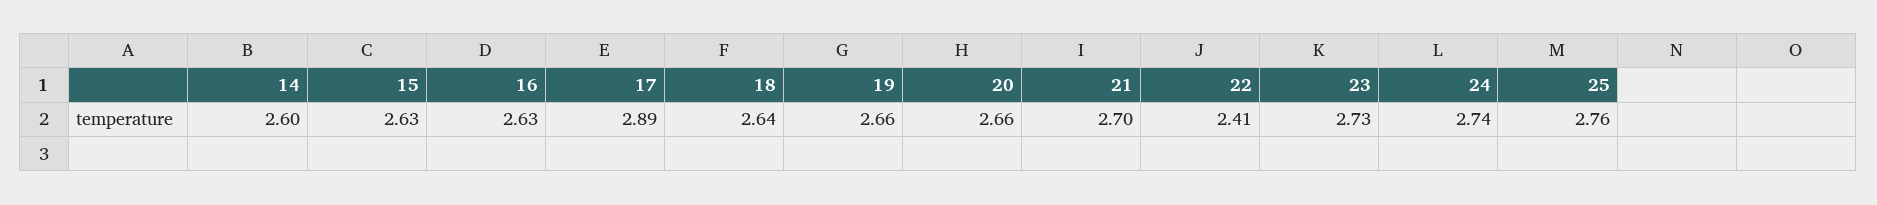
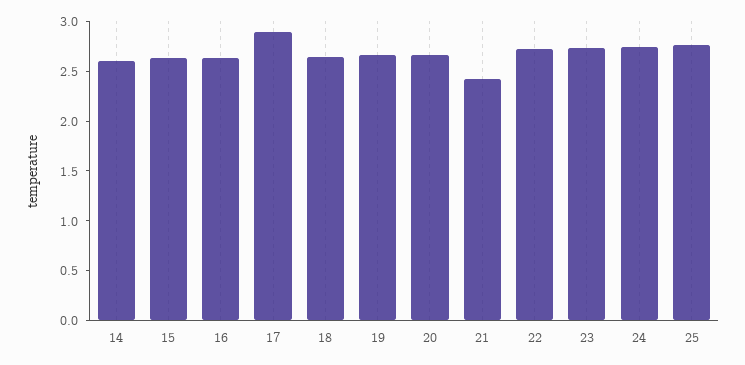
  {
    "14": 2.6,
    "15": 2.63,
    "16": 2.63,
    "17": 2.89,
    "18": 2.64,
    "19": 2.66,
    "20": 2.66,
-   "21": 2.7,
+   "21": 2.4,
-   "22": 2.41,
+   "22": 2.7,
    "23": 2.73,
    "24": 2.74,
    "25": 2.76
  }

